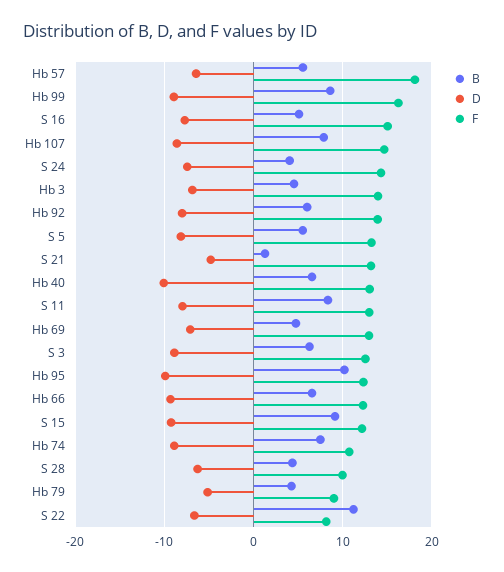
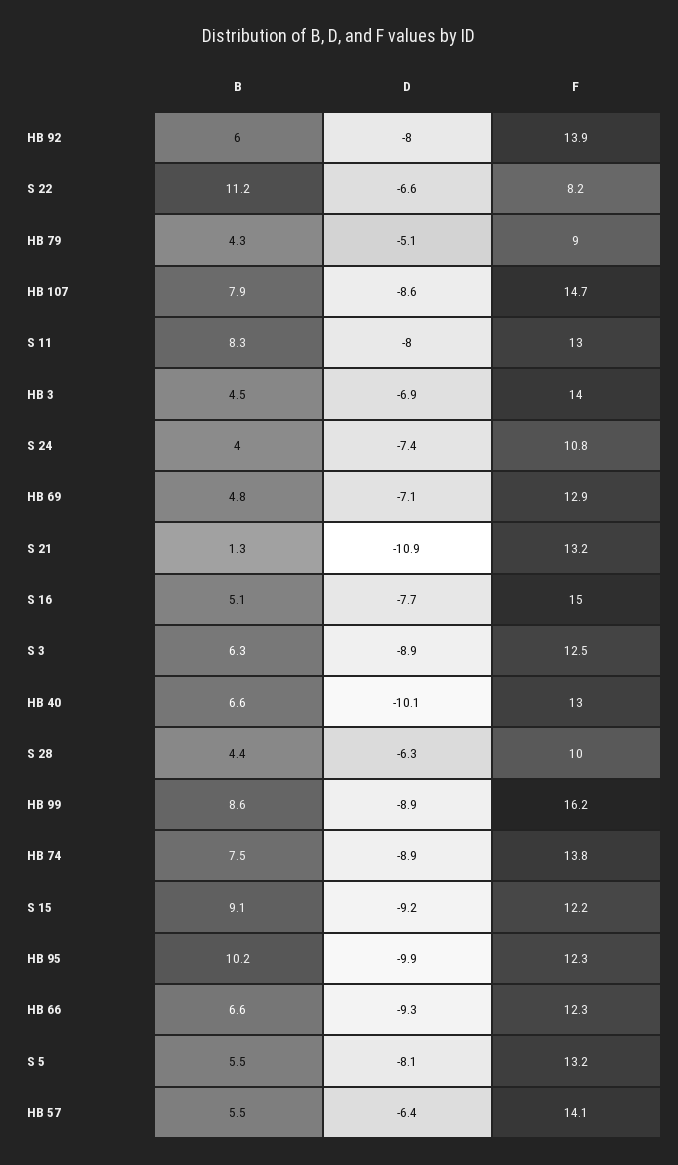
  {
    "B": {
      "Hb 57": 5.5,
      "Hb 99": 8.6,
      "S 16": 5.1,
      "Hb 107": 7.9,
      "S 24": 4,
      "Hb 3": 4.5,
      "Hb 92": 6,
      "S 5": 5.5,
      "S 21": 1.3,
      "Hb 40": 6.6,
      "S 11": 8.3,
      "Hb 69": 4.8,
      "S 3": 6.3,
      "Hb 95": 10.2,
      "Hb 66": 6.6,
      "S 15": 9.1,
      "Hb 74": 7.5,
      "S 28": 4.4,
      "Hb 79": 4.3,
      "S 22": 11.2
    },
    "D": {
      "Hb 57": -6.4,
      "Hb 99": -8.9,
      "S 16": -7.7,
      "Hb 107": -8.6,
      "S 24": -7.4,
      "Hb 3": -6.9,
      "Hb 92": -8,
      "S 5": -8.1,
-     "S 21": -5,
+     "S 21": -10.9,
      "Hb 40": -10.1,
      "S 11": -8,
      "Hb 69": -7.1,
      "S 3": -8.9,
      "Hb 95": -9.9,
      "Hb 66": -9.3,
      "S 15": -9.2,
      "Hb 74": -8.9,
      "S 28": -6.3,
      "Hb 79": -5.1,
      "S 22": -6.6
    },
    "F": {
-     "Hb 57": 18,
+     "Hb 57": 14.1,
      "Hb 99": 16.2,
      "S 16": 15,
      "Hb 107": 14.7,
-     "S 24": 14,
+     "S 24": 10.8,
      "Hb 3": 14,
      "Hb 92": 13.9,
      "S 5": 13.2,
      "S 21": 13.2,
      "Hb 40": 13,
      "S 11": 13,
      "Hb 69": 12.9,
      "S 3": 12.5,
      "Hb 95": 12.3,
      "Hb 66": 12.3,
      "S 15": 12.2,
-     "Hb 74": 11,
+     "Hb 74": 13.8,
      "S 28": 10,
      "Hb 79": 9,
      "S 22": 8.2
    }
  }

